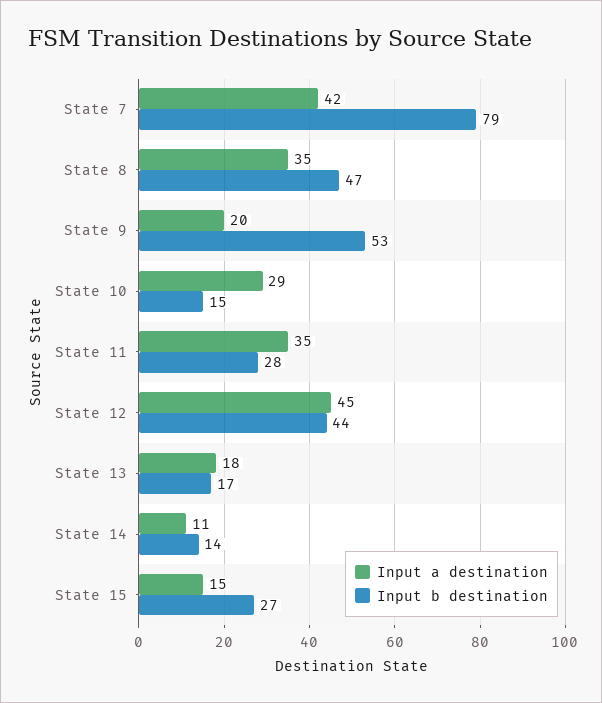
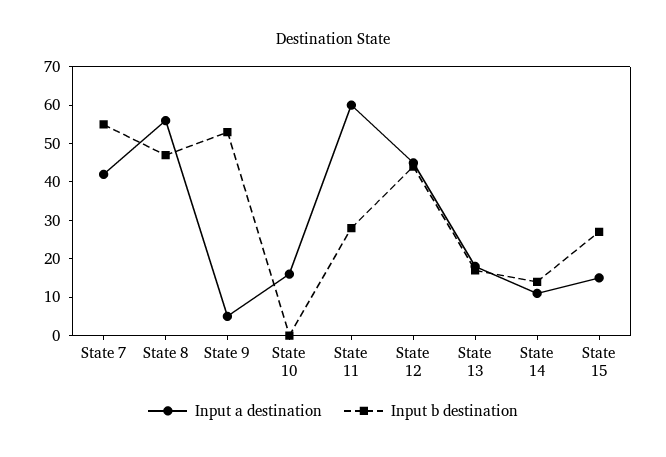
  {
    "Input a destination": {
      "State 7": 42,
-     "State 8": 35,
+     "State 8": 55,
-     "State 9": 20,
+     "State 9": 5,
-     "State 10": 29,
+     "State 10": 15,
-     "State 11": 35,
+     "State 11": 60,
      "State 12": 45,
      "State 13": 18,
      "State 14": 11,
      "State 15": 15
    },
    "Input b destination": {
-     "State 7": 79,
+     "State 7": 55,
      "State 8": 47,
      "State 9": 53,
-     "State 10": 15,
+     "State 10": 0,
      "State 11": 28,
      "State 12": 44,
      "State 13": 17,
      "State 14": 14,
      "State 15": 27
    }
  }

